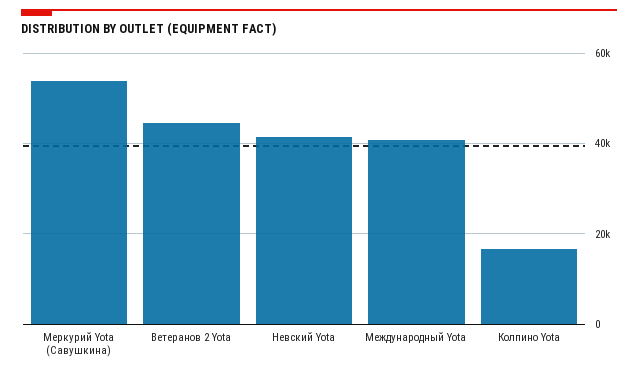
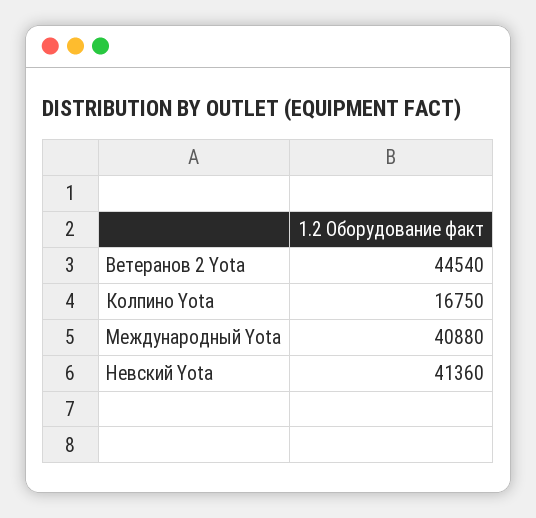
  {
-   "Меркурий Yota (Савушкина)": 54000,
    "Ветеранов 2 Yota": 44540,
    "Невский Yota": 41360,
    "Международный Yota": 40880,
    "Колпино Yota": 16750
  }

